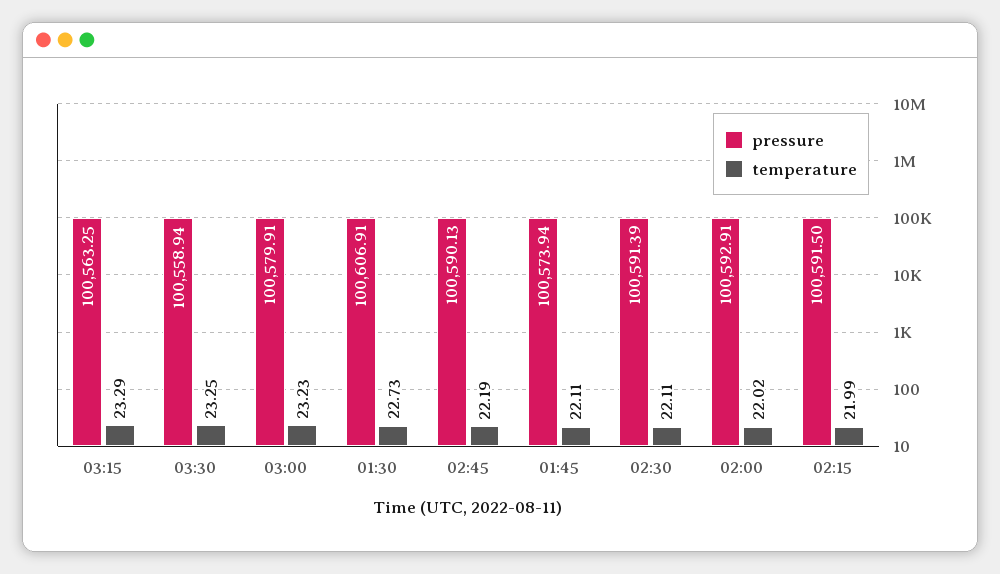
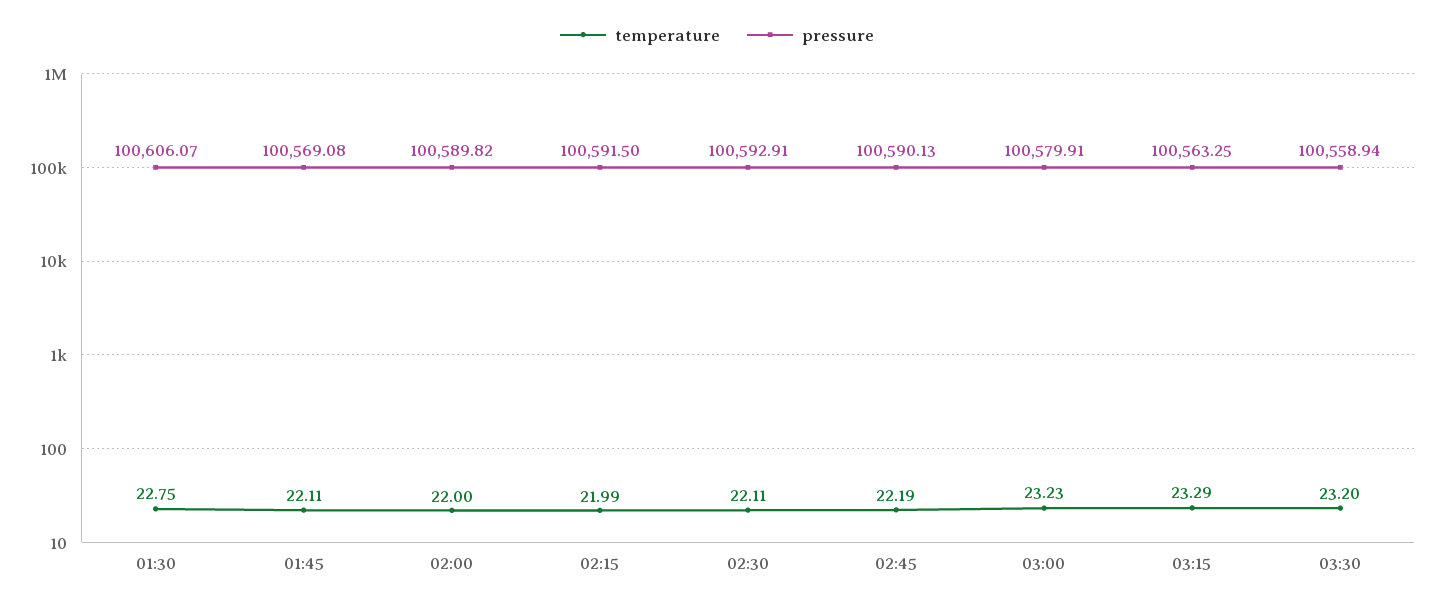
  {
    "pressure": {
      "03:15": 100563.25,
      "03:30": 100558.94,
      "03:00": 100579.91,
-     "01:30": 100606.91,
+     "01:30": 100606.07,
      "02:45": 100590.13,
-     "01:45": 100573.94,
+     "01:45": 100569.08,
-     "02:30": 100591.39,
+     "02:30": 100592.91,
-     "02:00": 100592.91,
+     "02:00": 100589.82,
      "02:15": 100591.5
    },
    "temperature": {
      "03:15": 23.29,
-     "03:30": 23.25,
+     "03:30": 23.2,
      "03:00": 23.23,
-     "01:30": 22.73,
+     "01:30": 22.75,
      "02:45": 22.19,
      "01:45": 22.11,
      "02:30": 22.11,
-     "02:00": 22.02,
+     "02:00": 22,
      "02:15": 21.99
    }
  }

